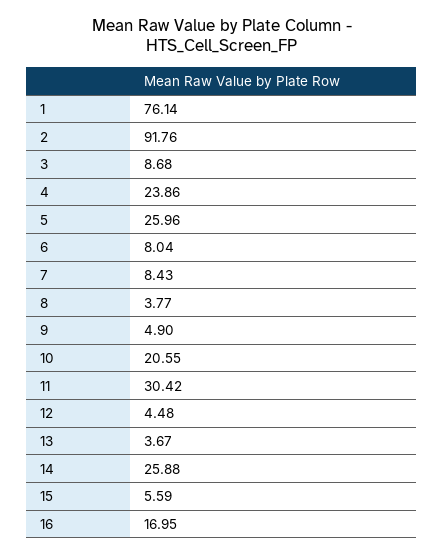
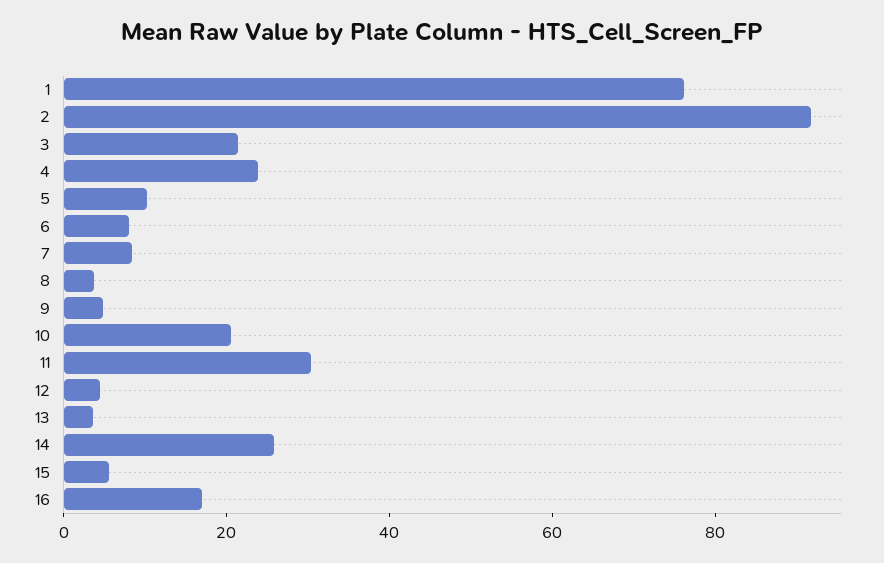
  {
    "1": 76.14,
    "2": 91.76,
-   "3": 8.68,
+   "3": 20,
    "4": 23.86,
-   "5": 25.96,
+   "5": 10,
    "6": 8.04,
    "7": 8.43,
    "8": 3.77,
    "9": 4.9,
    "10": 20.55,
    "11": 30.42,
    "12": 4.48,
    "13": 3.67,
    "14": 25.88,
    "15": 5.59,
    "16": 16.95
  }

